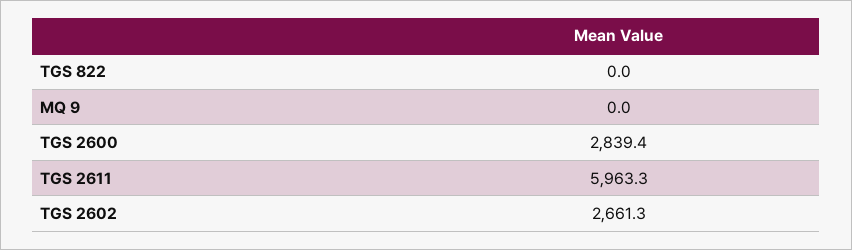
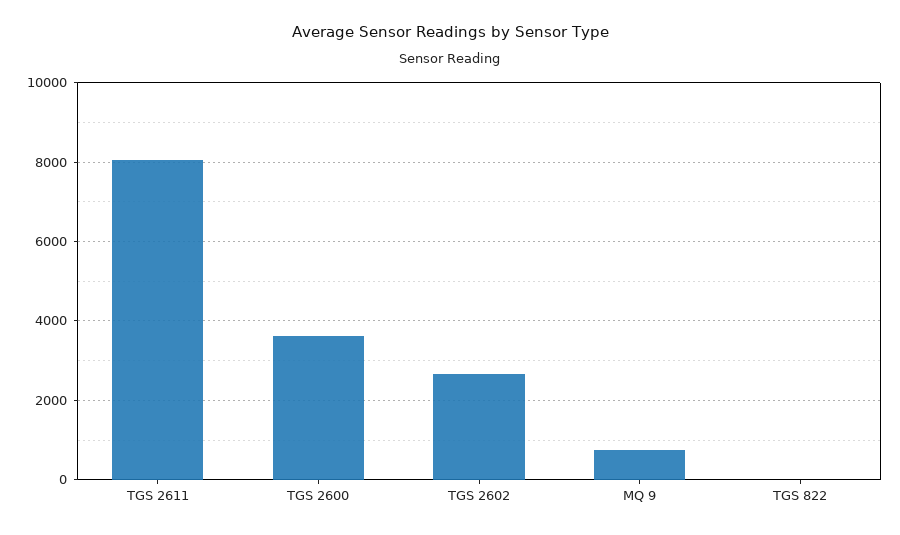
  {
    "TGS 822": 0,
-   "MQ 9": 0,
+   "MQ 9": 800,
-   "TGS 2600": 2839.4,
+   "TGS 2600": 3600,
-   "TGS 2611": 5963.3,
+   "TGS 2611": 8000,
    "TGS 2602": 2661.3
  }

